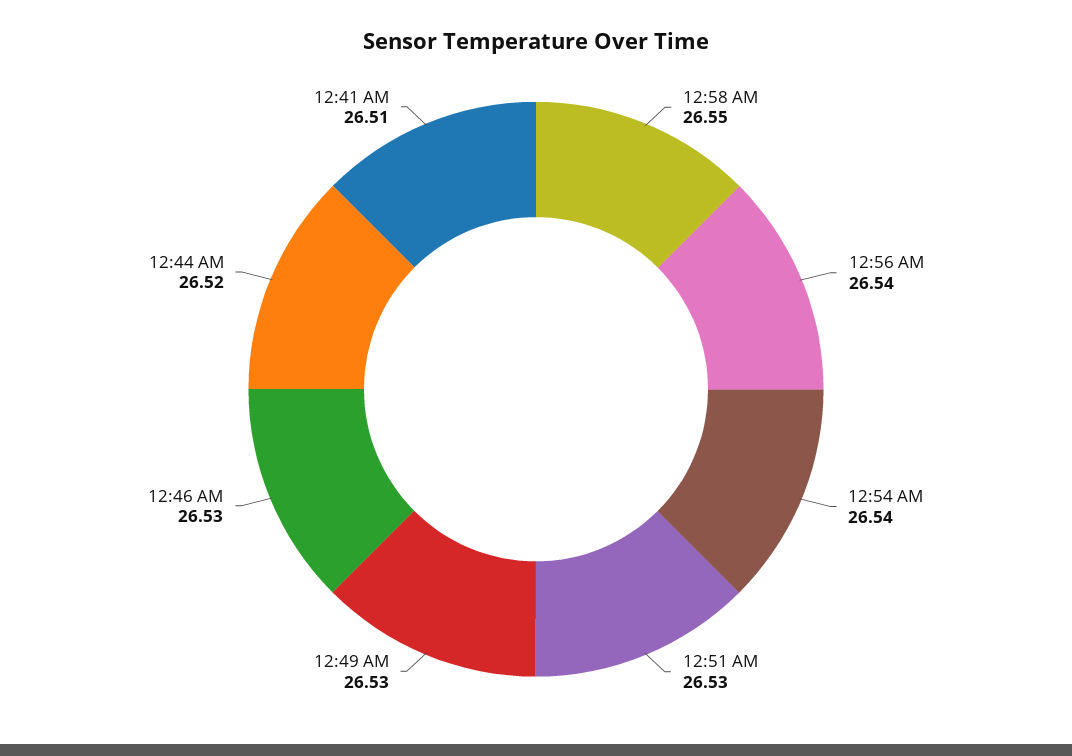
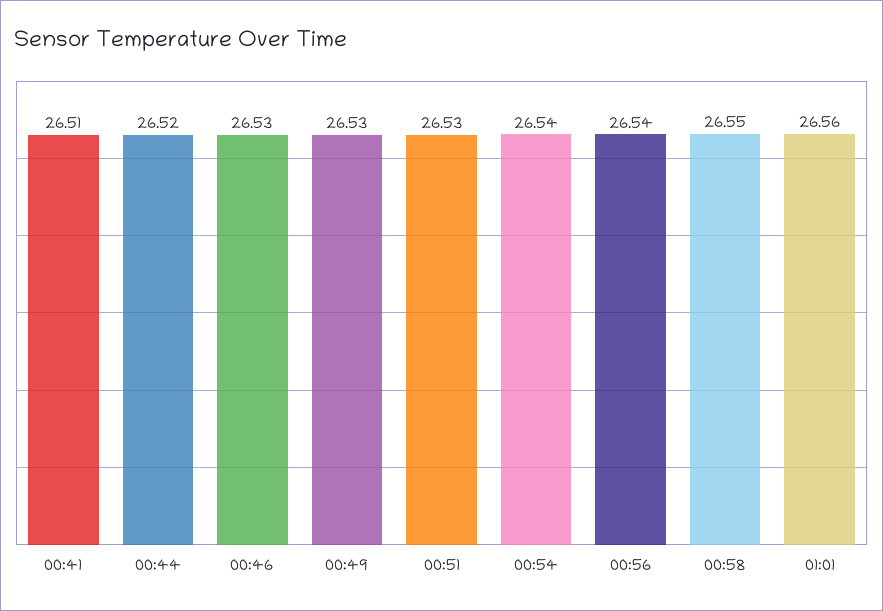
  {
    "12:58 AM": 26.55,
    "12:56 AM": 26.54,
    "12:54 AM": 26.54,
    "12:51 AM": 26.53,
    "12:49 AM": 26.53,
    "12:46 AM": 26.53,
    "12:44 AM": 26.52,
-   "12:41 AM": 26.51
+   "12:41 AM": 26.51,
+   "01:01": 26.56
  }

